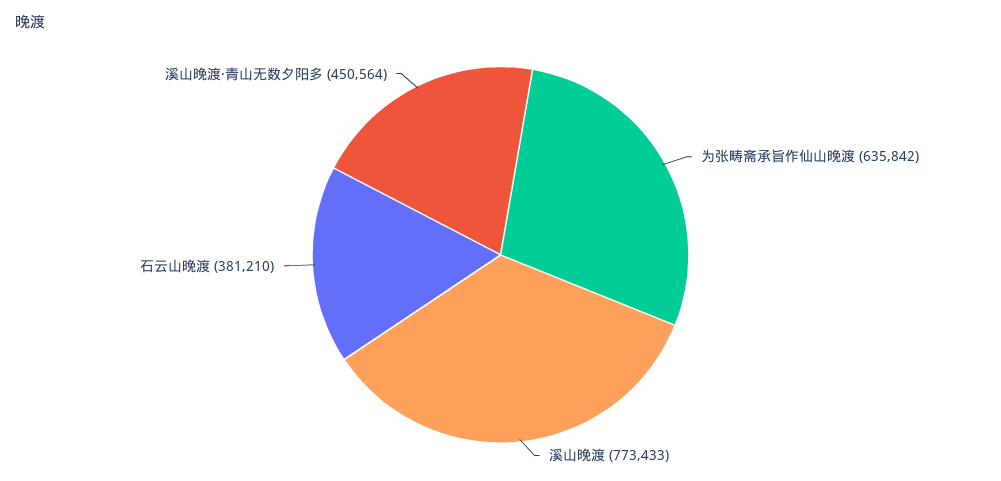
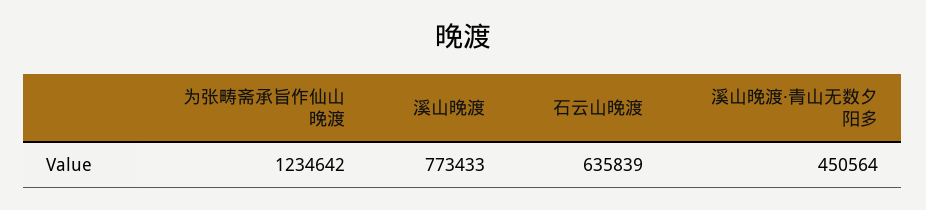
  {
-   "为张畴斋承旨作仙山晚渡": 635842,
+   "为张畴斋承旨作仙山晚渡": 1234642,
    "溪山晚渡": 773433,
-   "石云山晚渡": 381210,
+   "石云山晚渡": 635839,
    "溪山晚渡·青山无数夕阳多": 450564
  }

